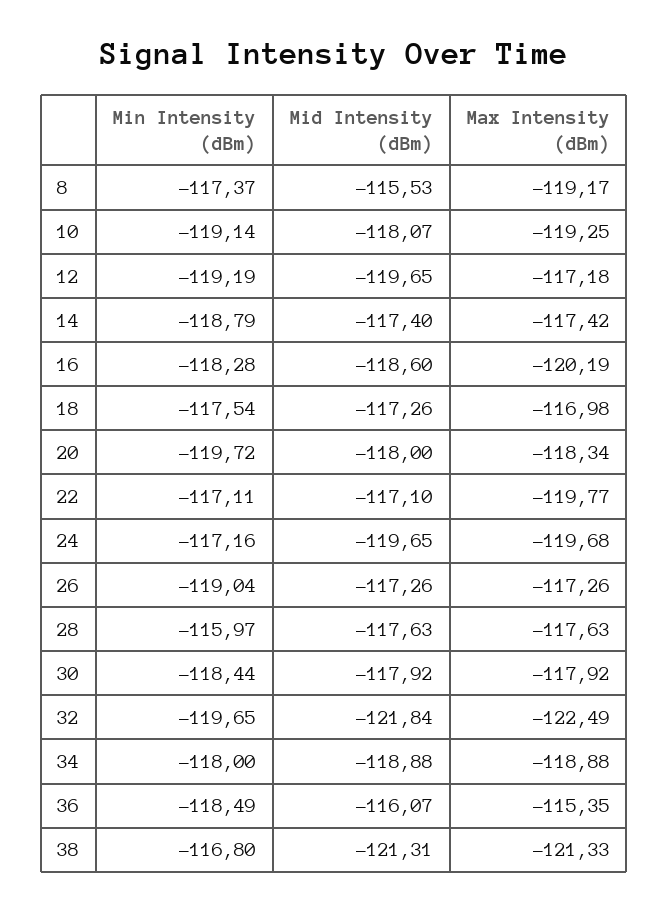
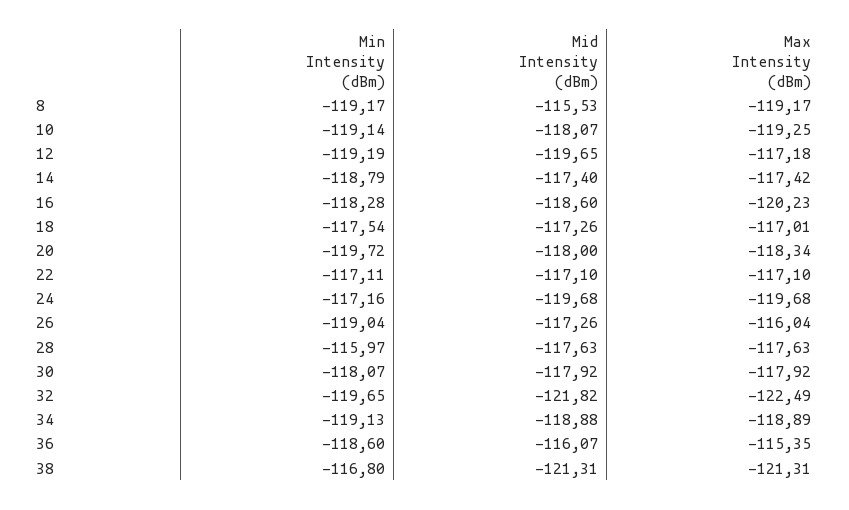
  {
    "Min Intensity (dBm)": {
-     "8": -117.37,
+     "8": -119.17,
      "10": -119.14,
      "12": -119.19,
      "14": -118.79,
      "16": -118.28,
      "18": -117.54,
      "20": -119.72,
      "22": -117.11,
      "24": -117.16,
      "26": -119.04,
      "28": -115.97,
-     "30": -118.44,
+     "30": -118.07,
      "32": -119.65,
-     "34": -118,
+     "34": -119.13,
-     "36": -118.49,
+     "36": -118.6,
      "38": -116.8
    },
    "Mid Intensity (dBm)": {
      "8": -115.53,
      "10": -118.07,
      "12": -119.65,
      "14": -117.4,
      "16": -118.6,
      "18": -117.26,
      "20": -118,
      "22": -117.1,
-     "24": -119.65,
+     "24": -119.68,
      "26": -117.26,
      "28": -117.63,
      "30": -117.92,
-     "32": -121.84,
+     "32": -121.82,
      "34": -118.88,
      "36": -116.07,
      "38": -121.31
    },
    "Max Intensity (dBm)": {
      "8": -119.17,
      "10": -119.25,
      "12": -117.18,
      "14": -117.42,
-     "16": -120.19,
+     "16": -120.23,
-     "18": -116.98,
+     "18": -117.01,
      "20": -118.34,
-     "22": -119.77,
+     "22": -117.1,
      "24": -119.68,
-     "26": -117.26,
+     "26": -116.04,
      "28": -117.63,
      "30": -117.92,
      "32": -122.49,
-     "34": -118.88,
+     "34": -118.89,
      "36": -115.35,
-     "38": -121.33
+     "38": -121.31
    }
  }

